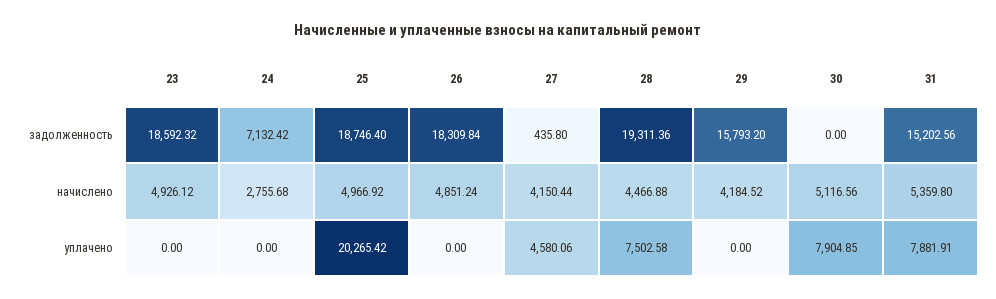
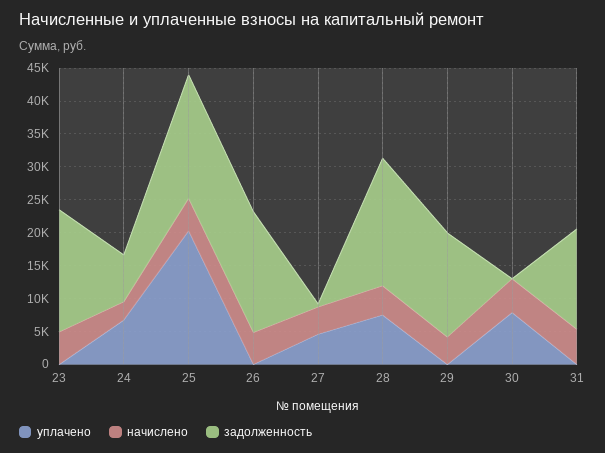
  {
    "задолженность": {
      "23": 18592.32,
      "24": 7132.42,
      "25": 18746.4,
      "26": 18309.84,
      "27": 435.8,
      "28": 19311.36,
      "29": 15793.2,
      "30": 0,
      "31": 15202.56
    },
    "начислено": {
      "23": 4926.12,
      "24": 2755.68,
      "25": 4966.92,
      "26": 4851.24,
      "27": 4150.44,
      "28": 4466.88,
      "29": 4184.52,
      "30": 5116.56,
      "31": 5359.8
    },
    "уплачено": {
      "23": 0,
-     "24": 0,
+     "24": 7500,
      "25": 20265.42,
      "26": 0,
      "27": 4580.06,
      "28": 7502.58,
      "29": 0,
      "30": 7904.85,
-     "31": 7881.91
+     "31": 0
    }
  }

